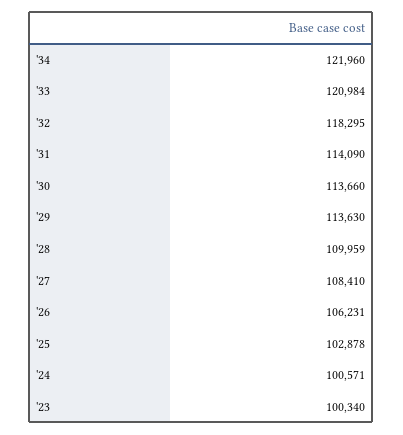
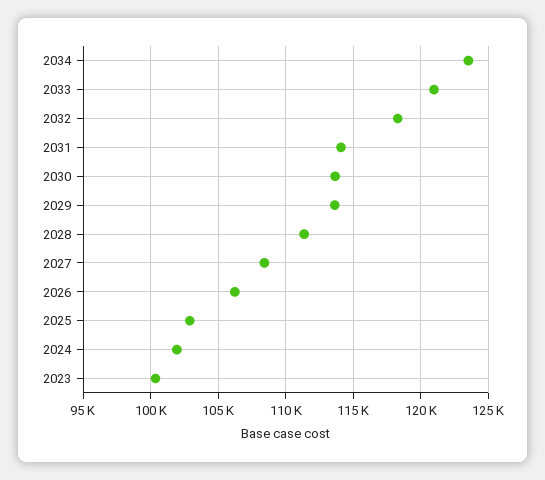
  {
-   "'34": 121960,
+   "'34": 123500,
    "'33": 120984,
    "'32": 118295,
    "'31": 114090,
    "'30": 113660,
    "'29": 113630,
-   "'28": 109959,
+   "'28": 111500,
    "'27": 108410,
    "'26": 106231,
    "'25": 102878,
-   "'24": 100571,
+   "'24": 102000,
    "'23": 100340
  }

